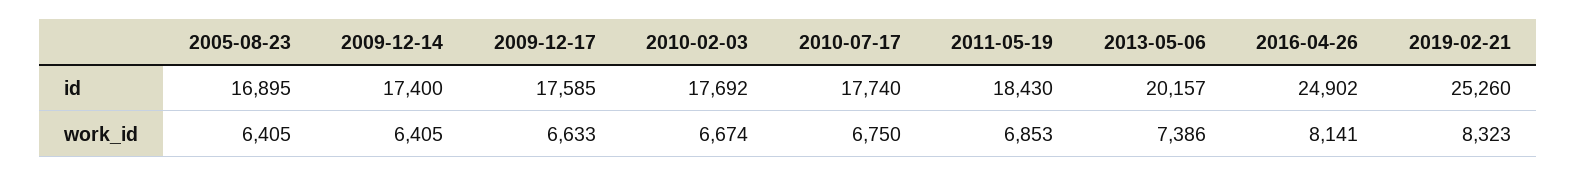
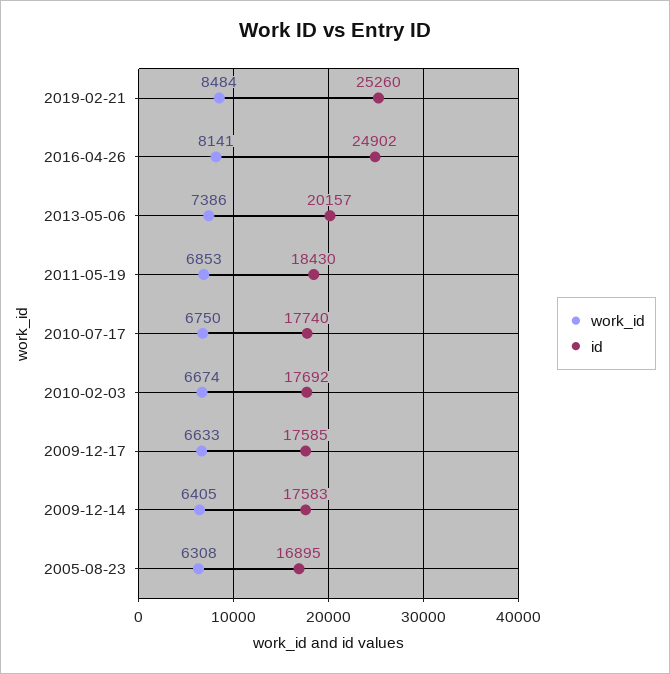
  {
    "id": {
      "2005-08-23": 16895,
-     "2009-12-14": 17400,
+     "2009-12-14": 17583,
      "2009-12-17": 17585,
      "2010-02-03": 17692,
      "2010-07-17": 17740,
      "2011-05-19": 18430,
      "2013-05-06": 20157,
      "2016-04-26": 24902,
      "2019-02-21": 25260
    },
    "work_id": {
-     "2005-08-23": 6405,
+     "2005-08-23": 6308,
      "2009-12-14": 6405,
      "2009-12-17": 6633,
      "2010-02-03": 6674,
      "2010-07-17": 6750,
      "2011-05-19": 6853,
      "2013-05-06": 7386,
      "2016-04-26": 8141,
-     "2019-02-21": 8323
+     "2019-02-21": 8484
    }
  }

